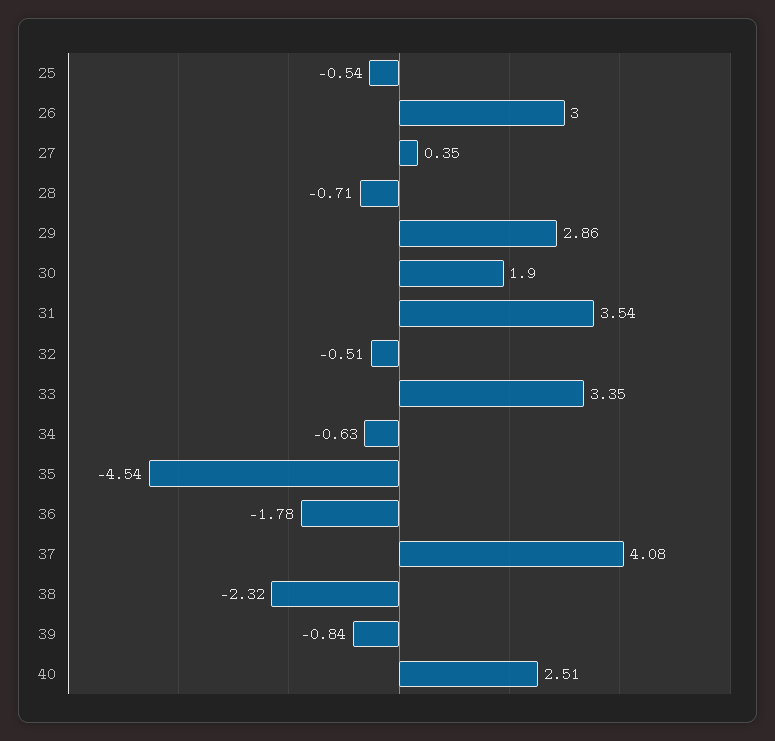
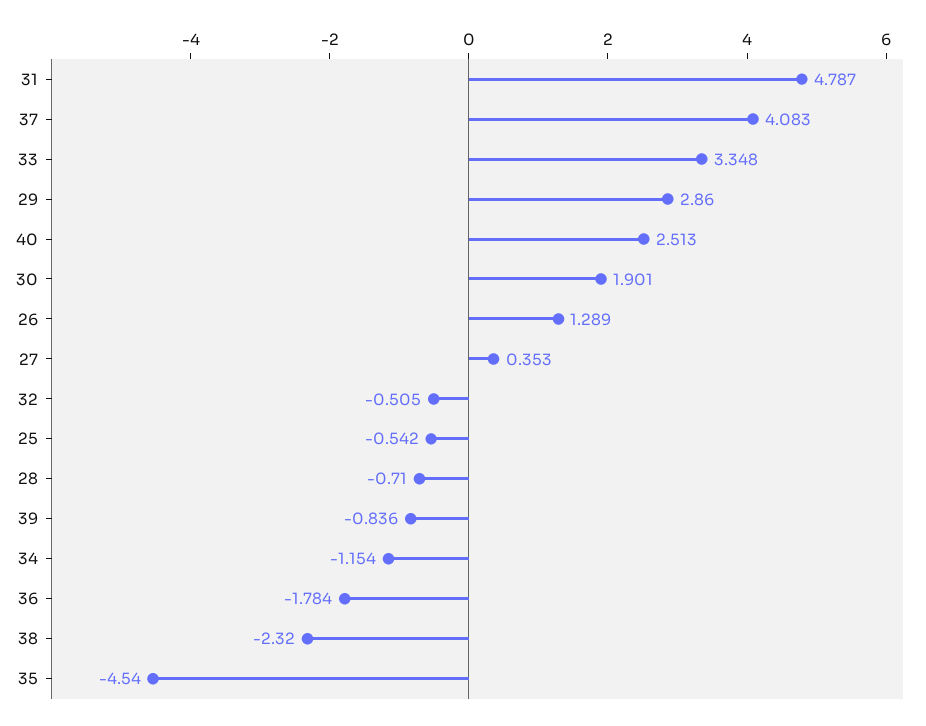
  {
    "25": -0.542,
-   "26": 3,
+   "26": 1.289,
    "27": 0.353,
    "28": -0.71,
    "29": 2.86,
    "30": 1.901,
-   "31": 3.54,
+   "31": 4.787,
    "32": -0.505,
    "33": 3.348,
-   "34": -0.63,
+   "34": -1.154,
    "35": -4.54,
    "36": -1.784,
    "37": 4.083,
    "38": -2.32,
    "39": -0.836,
    "40": 2.513
  }

